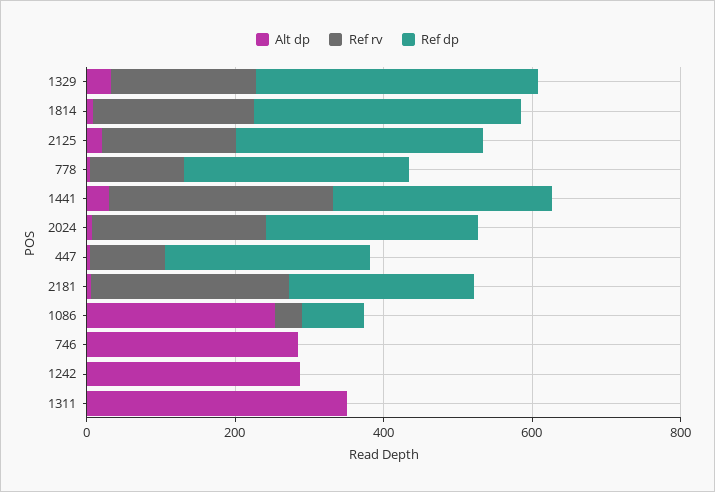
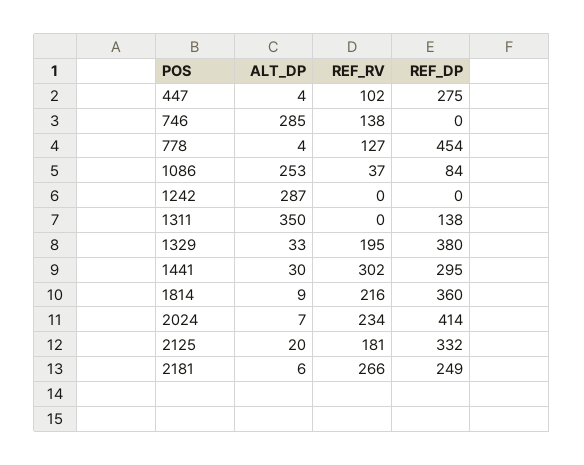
  {
    "Alt dp": {
      "1329": 33,
      "1814": 9,
      "2125": 20,
      "778": 4,
      "1441": 30,
      "2024": 7,
      "447": 4,
      "2181": 6,
      "1086": 253,
      "746": 285,
      "1242": 287,
      "1311": 350
    },
    "Ref rv": {
      "1329": 195,
      "1814": 216,
      "2125": 181,
      "778": 127,
      "1441": 302,
      "2024": 234,
      "447": 102,
      "2181": 266,
      "1086": 37,
-     "746": 0,
+     "746": 138,
      "1242": 0,
      "1311": 0
    },
    "Ref dp": {
      "1329": 380,
      "1814": 360,
      "2125": 332,
-     "778": 300,
+     "778": 454,
      "1441": 295,
-     "2024": 300,
+     "2024": 414,
      "447": 275,
      "2181": 249,
      "1086": 84,
      "746": 0,
      "1242": 0,
-     "1311": 0
+     "1311": 138
    }
  }

